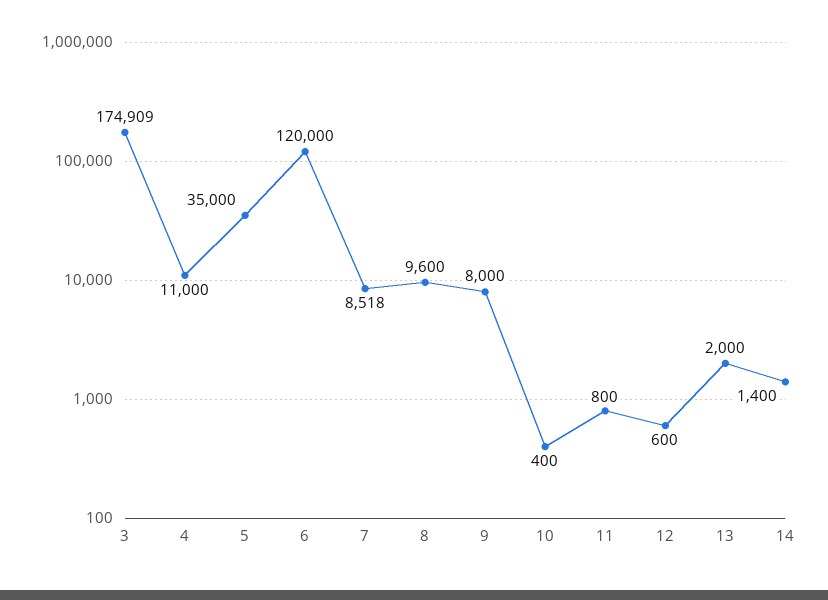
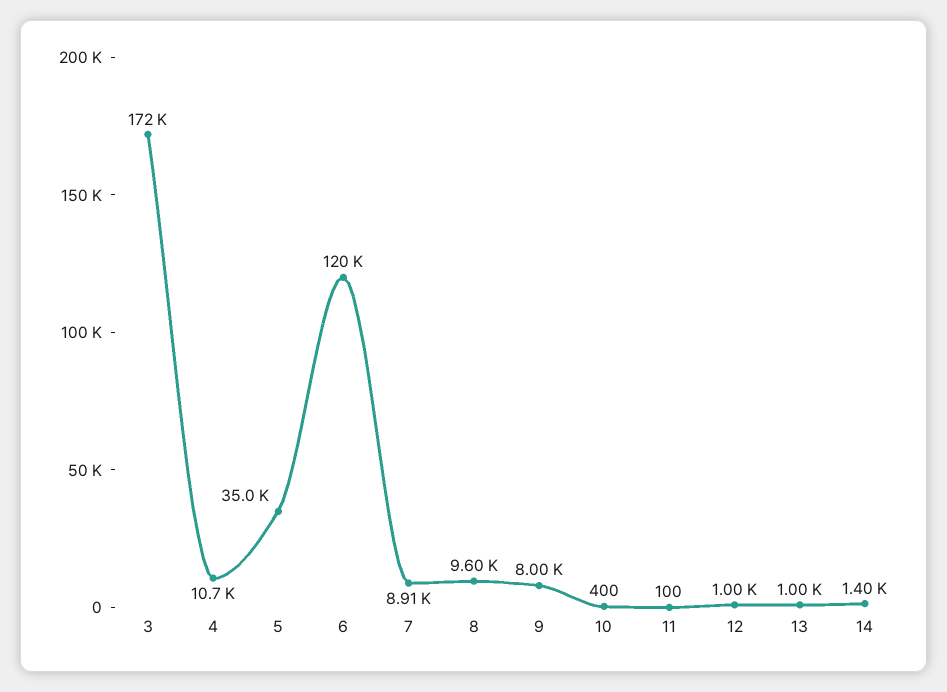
  {
-   "3": 174909,
+   "3": 172000,
-   "4": 11000,
+   "4": 10700,
    "5": 35000,
    "6": 120000,
-   "7": 8518,
+   "7": 8910,
    "8": 9600,
    "9": 8000,
    "10": 400,
-   "11": 800,
+   "11": 100,
-   "12": 600,
+   "12": 1000,
-   "13": 2000,
+   "13": 1000,
    "14": 1400
  }

